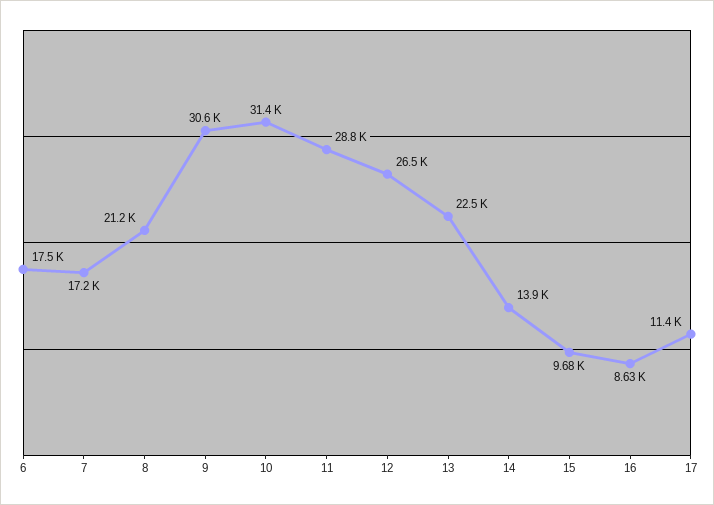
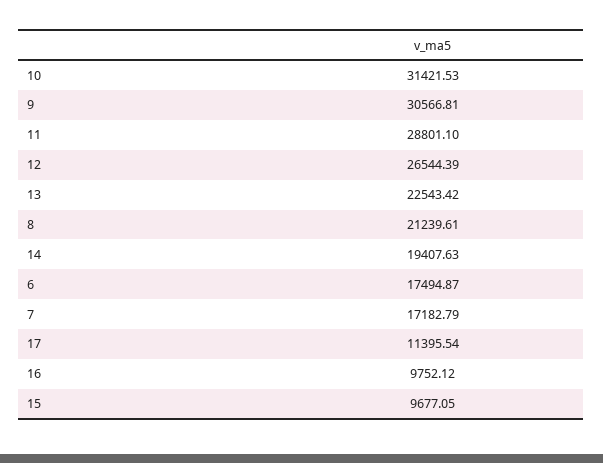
  {
    "6": 17494.87,
    "7": 17182.79,
    "8": 21239.61,
    "9": 30566.81,
    "10": 31421.53,
    "11": 28801.1,
    "12": 26544.39,
    "13": 22543.42,
-   "14": 13900,
+   "14": 19407.63,
    "15": 9677.05,
-   "16": 8630,
+   "16": 9752.12,
    "17": 11395.54
  }

